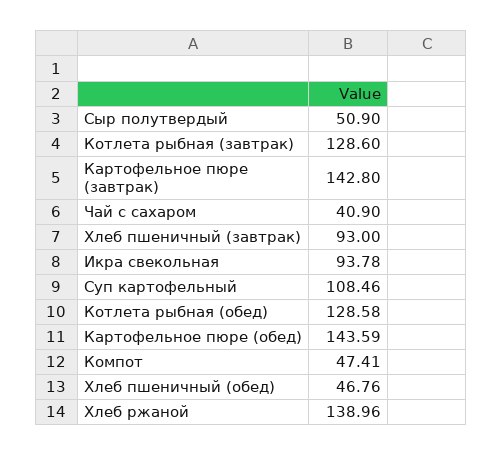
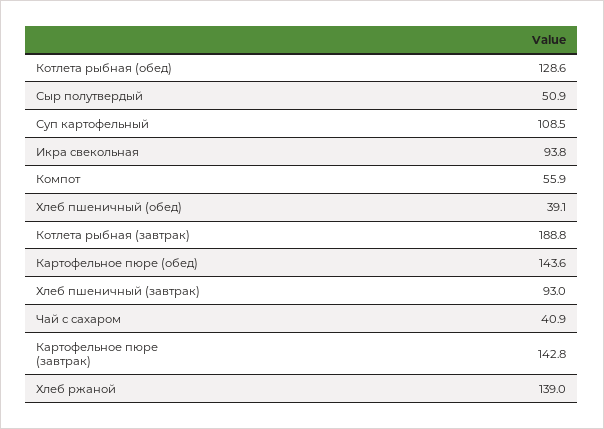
  {
    "Сыр полутвердый": 50.9,
-   "Котлета рыбная (завтрак)": 128.6,
+   "Котлета рыбная (завтрак)": 188.8,
    "Картофельное пюре (завтрак)": 142.8,
    "Чай с сахаром": 40.9,
    "Хлеб пшеничный (завтрак)": 93,
    "Икра свекольная": 93.78,
    "Суп картофельный": 108.46,
    "Котлета рыбная (обед)": 128.58,
    "Картофельное пюре (обед)": 143.59,
-   "Компот": 47.41,
+   "Компот": 55.9,
-   "Хлеб пшеничный (обед)": 46.76,
+   "Хлеб пшеничный (обед)": 39.1,
    "Хлеб ржаной": 138.96
  }

